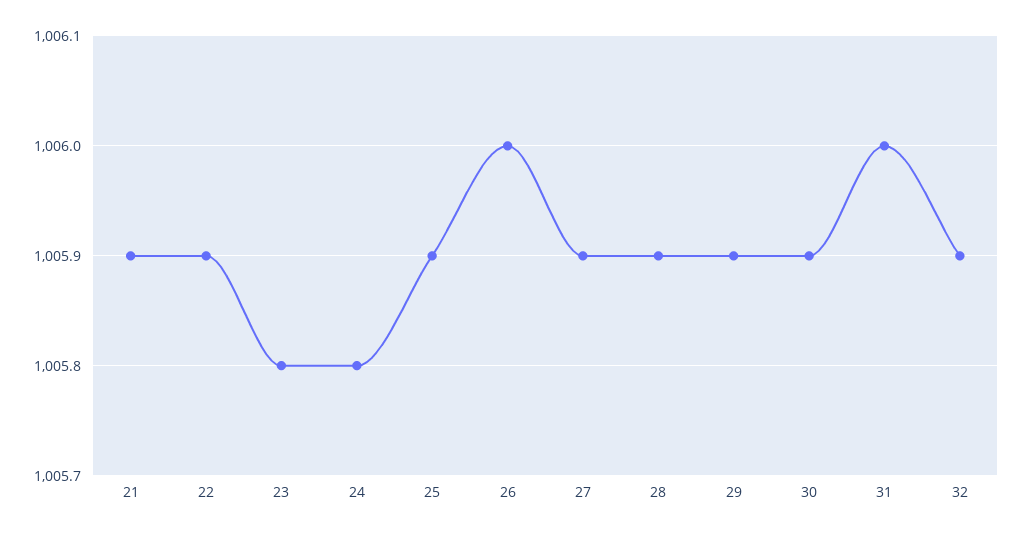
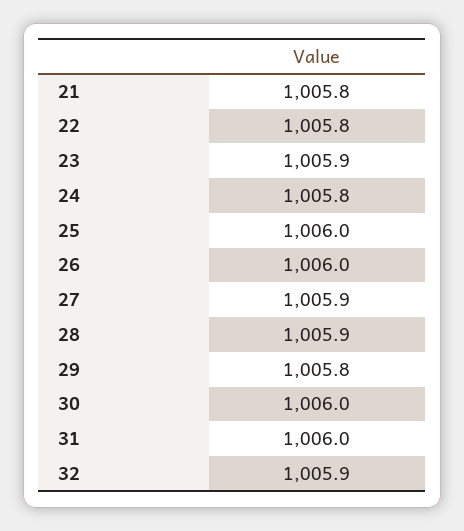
  {
-   "21": 1005.9,
+   "21": 1005.8,
-   "22": 1005.9,
+   "22": 1005.8,
-   "23": 1005.8,
+   "23": 1005.9,
    "24": 1005.8,
-   "25": 1005.9,
+   "25": 1006,
    "26": 1006,
    "27": 1005.9,
    "28": 1005.9,
-   "29": 1005.9,
+   "29": 1005.8,
-   "30": 1005.9,
+   "30": 1006,
    "31": 1006,
    "32": 1005.9
  }

